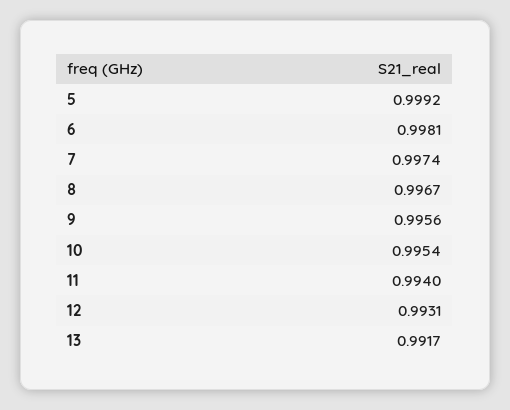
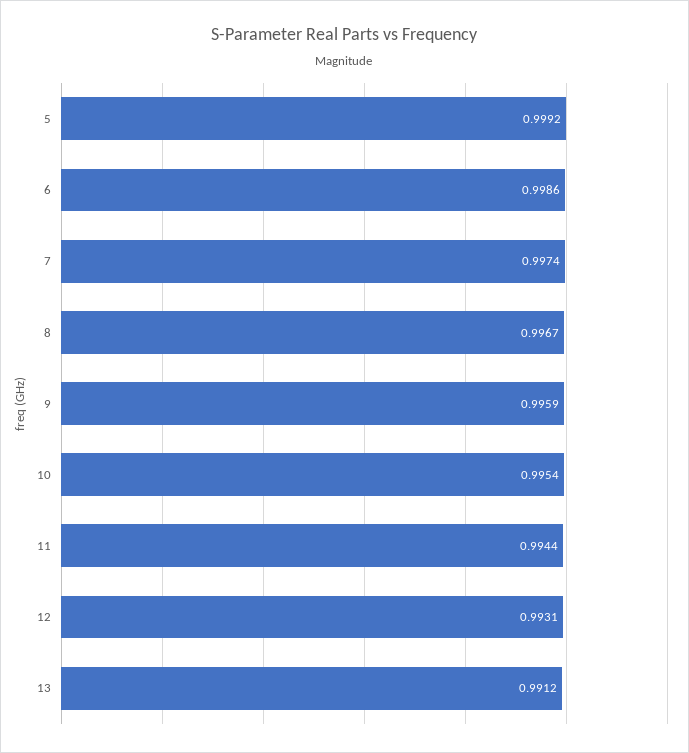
  {
    "5": 0.9992,
-   "6": 0.9981,
+   "6": 0.9986,
    "7": 0.9974,
    "8": 0.9967,
-   "9": 0.9956,
+   "9": 0.9959,
    "10": 0.9954,
-   "11": 0.994,
+   "11": 0.9944,
    "12": 0.9931,
-   "13": 0.9917
+   "13": 0.9912
  }

